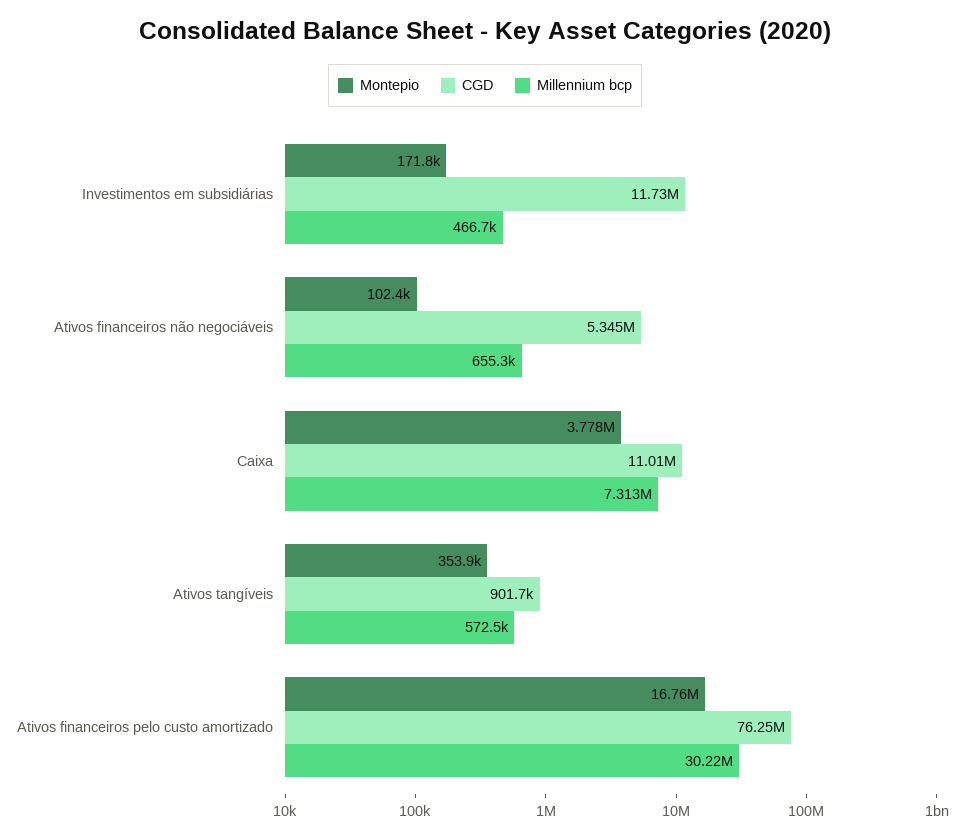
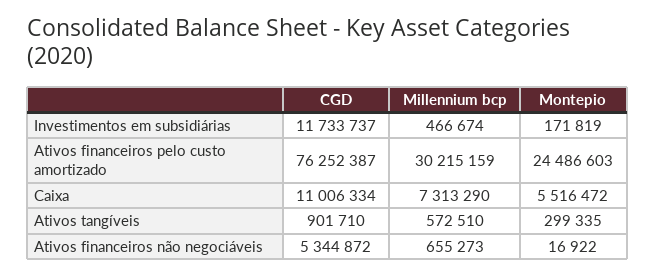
  {
    "Montepio": {
      "Investimentos em subsidiárias": 171819,
-     "Ativos financeiros não negociáveis": 102400,
+     "Ativos financeiros não negociáveis": 16922,
-     "Caixa": 3778000,
+     "Caixa": 5516472,
-     "Ativos tangíveis": 353900,
+     "Ativos tangíveis": 299335,
-     "Ativos financeiros pelo custo amortizado": 16760000
+     "Ativos financeiros pelo custo amortizado": 24486603
    },
    "CGD": {
      "Investimentos em subsidiárias": 11733737,
      "Ativos financeiros não negociáveis": 5344872,
      "Caixa": 11006334,
      "Ativos tangíveis": 901710,
      "Ativos financeiros pelo custo amortizado": 76252387
    },
    "Millennium bcp": {
      "Investimentos em subsidiárias": 466674,
      "Ativos financeiros não negociáveis": 655273,
      "Caixa": 7313290,
      "Ativos tangíveis": 572510,
      "Ativos financeiros pelo custo amortizado": 30215159
    }
  }

